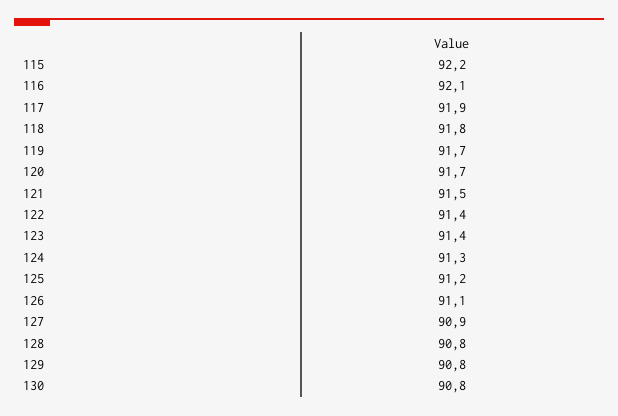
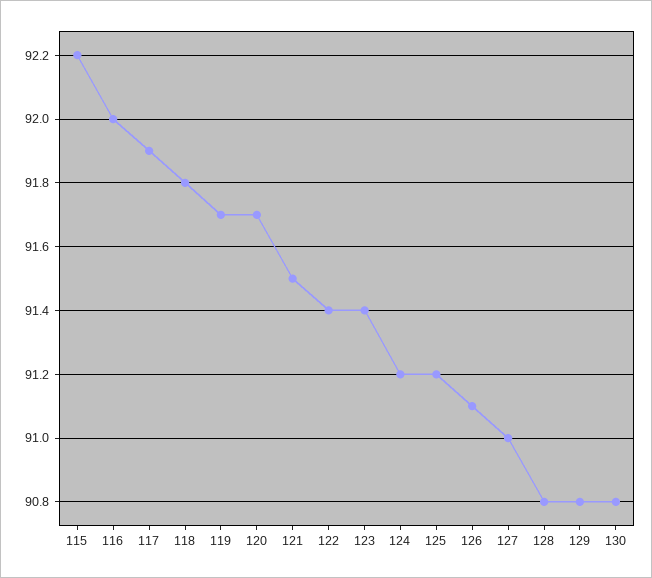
  {
    "115": 92.2,
-   "116": 92.1,
+   "116": 92,
    "117": 91.9,
    "118": 91.8,
    "119": 91.7,
    "120": 91.7,
    "121": 91.5,
    "122": 91.4,
    "123": 91.4,
-   "124": 91.3,
+   "124": 91.2,
    "125": 91.2,
    "126": 91.1,
-   "127": 90.9,
+   "127": 91,
    "128": 90.8,
    "129": 90.8,
    "130": 90.8
  }

